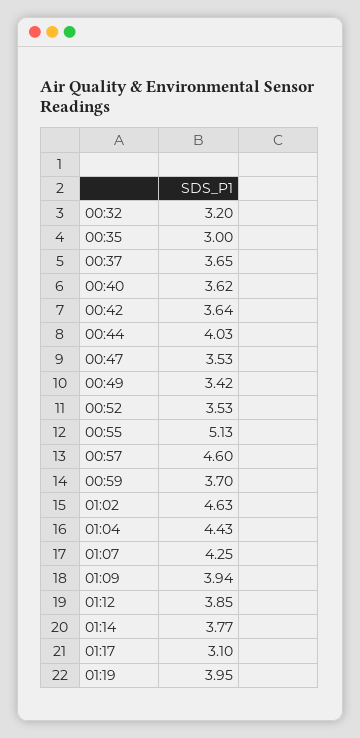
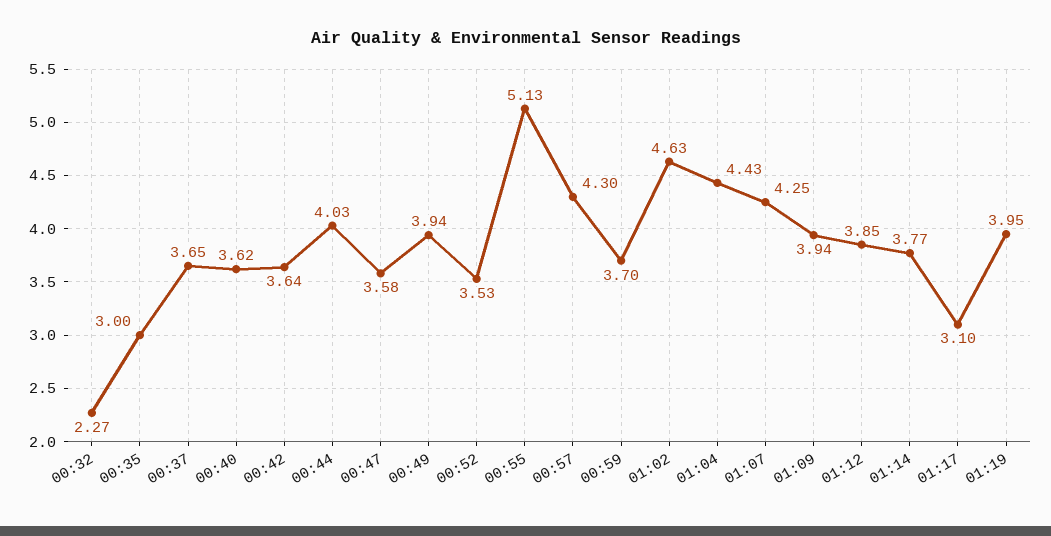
  {
-   "00:32": 3.2,
+   "00:32": 2.27,
    "00:35": 3,
    "00:37": 3.65,
    "00:40": 3.62,
    "00:42": 3.64,
    "00:44": 4.03,
-   "00:47": 3.53,
+   "00:47": 3.58,
-   "00:49": 3.42,
+   "00:49": 3.94,
    "00:52": 3.53,
    "00:55": 5.13,
-   "00:57": 4.6,
+   "00:57": 4.3,
    "00:59": 3.7,
    "01:02": 4.63,
    "01:04": 4.43,
    "01:07": 4.25,
    "01:09": 3.94,
    "01:12": 3.85,
    "01:14": 3.77,
    "01:17": 3.1,
    "01:19": 3.95
  }

